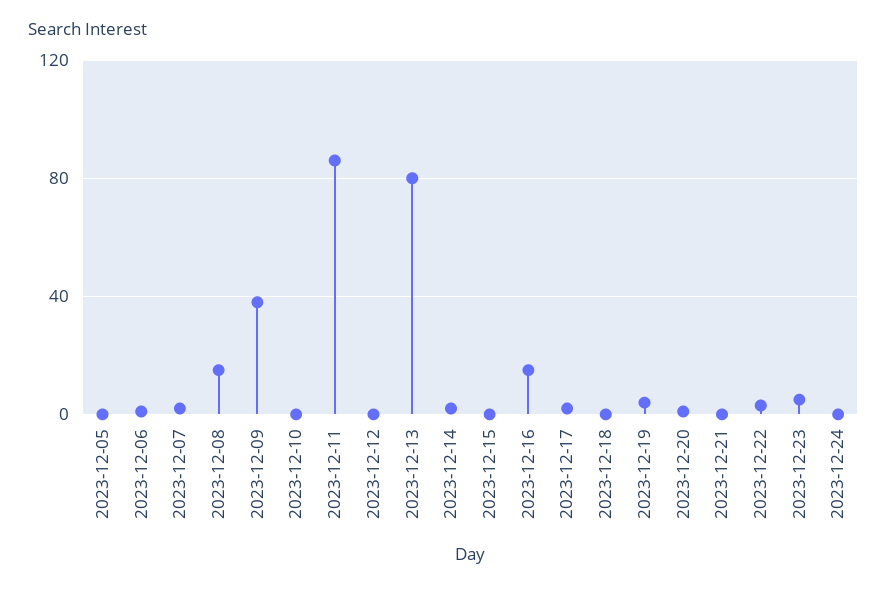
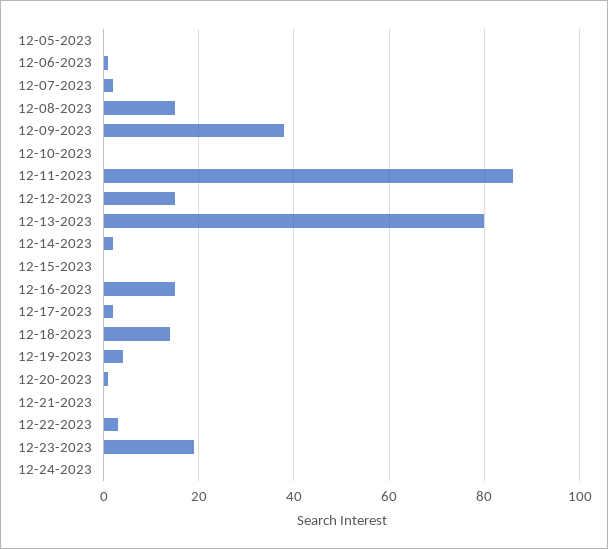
  {
    "2023-12-05": 0,
    "2023-12-06": 0,
    "2023-12-07": 0,
    "2023-12-08": 15,
    "2023-12-09": 40,
    "2023-12-10": 0,
    "2023-12-11": 85,
-   "2023-12-12": 0,
+   "2023-12-12": 15,
    "2023-12-13": 80,
    "2023-12-14": 0,
    "2023-12-15": 0,
    "2023-12-16": 15,
    "2023-12-17": 0,
-   "2023-12-18": 0,
+   "2023-12-18": 15,
    "2023-12-19": 5,
    "2023-12-20": 0,
    "2023-12-21": 0,
    "2023-12-22": 5,
-   "2023-12-23": 5,
+   "2023-12-23": 20,
    "2023-12-24": 0
  }

